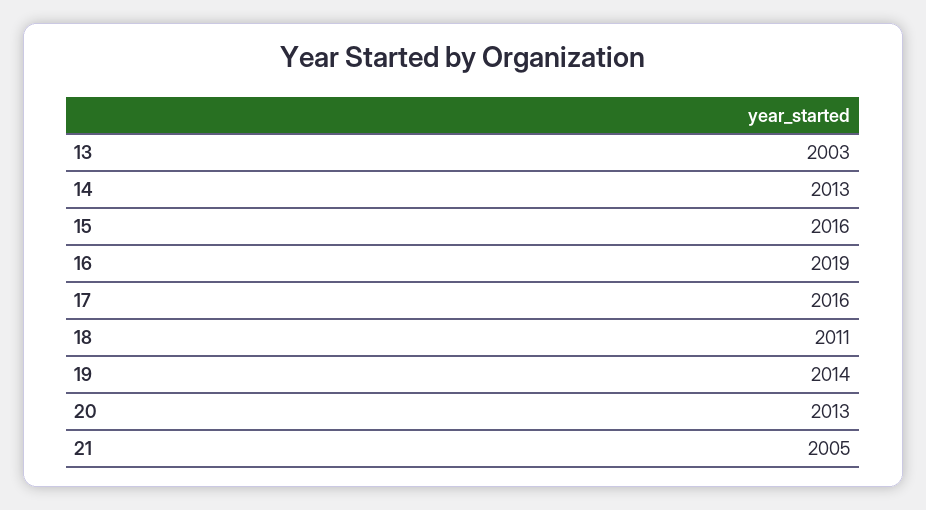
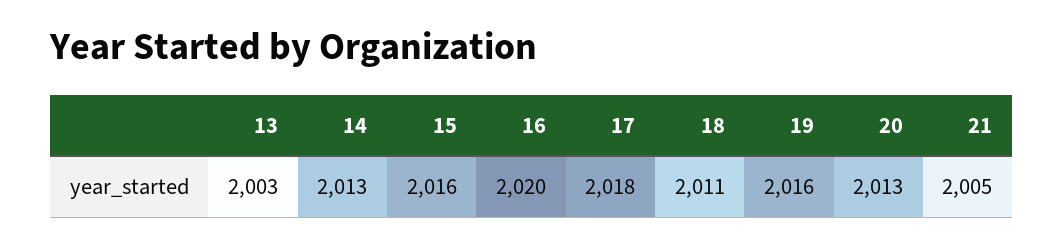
  {
    "13": 2003,
    "14": 2013,
    "15": 2016,
-   "16": 2019,
+   "16": 2020,
-   "17": 2016,
+   "17": 2018,
    "18": 2011,
-   "19": 2014,
+   "19": 2016,
    "20": 2013,
    "21": 2005
  }

